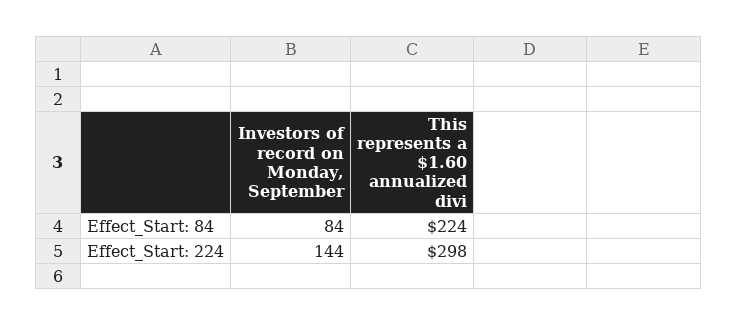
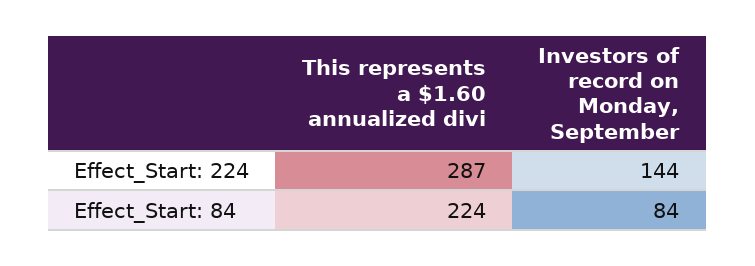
  {
    "Investors of record on Monday, September": {
      "Effect_Start: 84": 84,
      "Effect_Start: 224": 144
    },
    "This represents a $1.60 annualized divi": {
      "Effect_Start: 84": 224,
-     "Effect_Start: 224": 298
+     "Effect_Start: 224": 287
    }
  }

